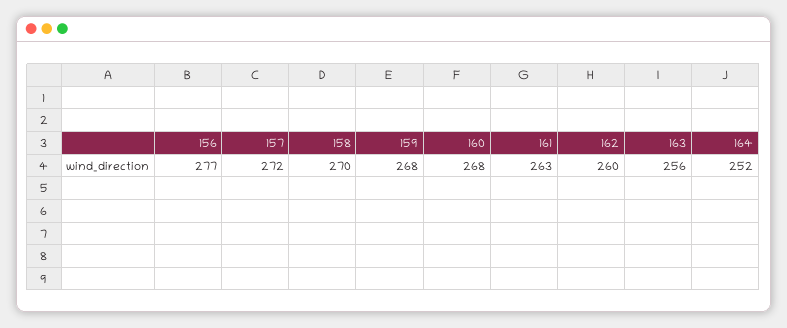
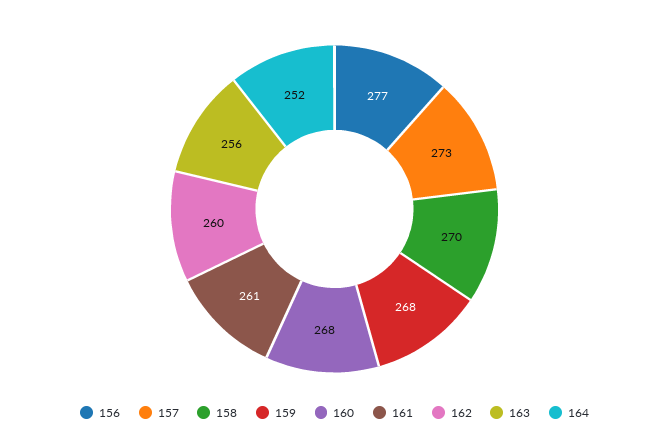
  {
    "156": 277,
-   "157": 272,
+   "157": 273,
    "158": 270,
    "159": 268,
    "160": 268,
-   "161": 263,
+   "161": 261,
    "162": 260,
    "163": 256,
    "164": 252
  }

